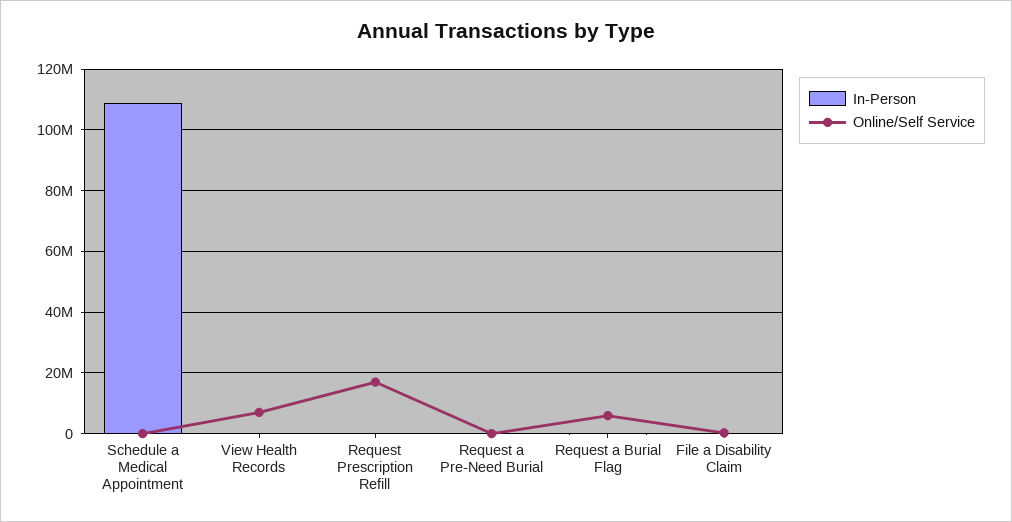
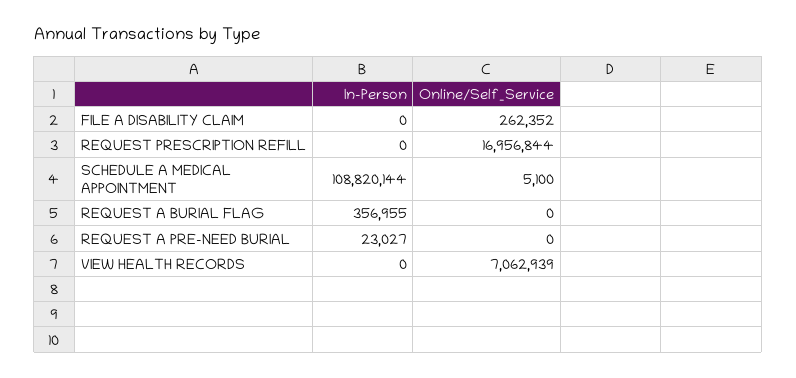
  {
    "In-Person": {
      "Schedule a Medical Appointment": 108820144,
      "View Health Records": 0,
      "Request Prescription Refill": 0,
      "Request a Pre-Need Burial": 23027,
      "Request a Burial Flag": 356955,
      "File a Disability Claim": 0
    },
    "Online/Self Service": {
      "Schedule a Medical Appointment": 5100,
      "View Health Records": 7062939,
      "Request Prescription Refill": 16956844,
      "Request a Pre-Need Burial": 0,
-     "Request a Burial Flag": 6000000,
+     "Request a Burial Flag": 0,
      "File a Disability Claim": 262352
    }
  }

